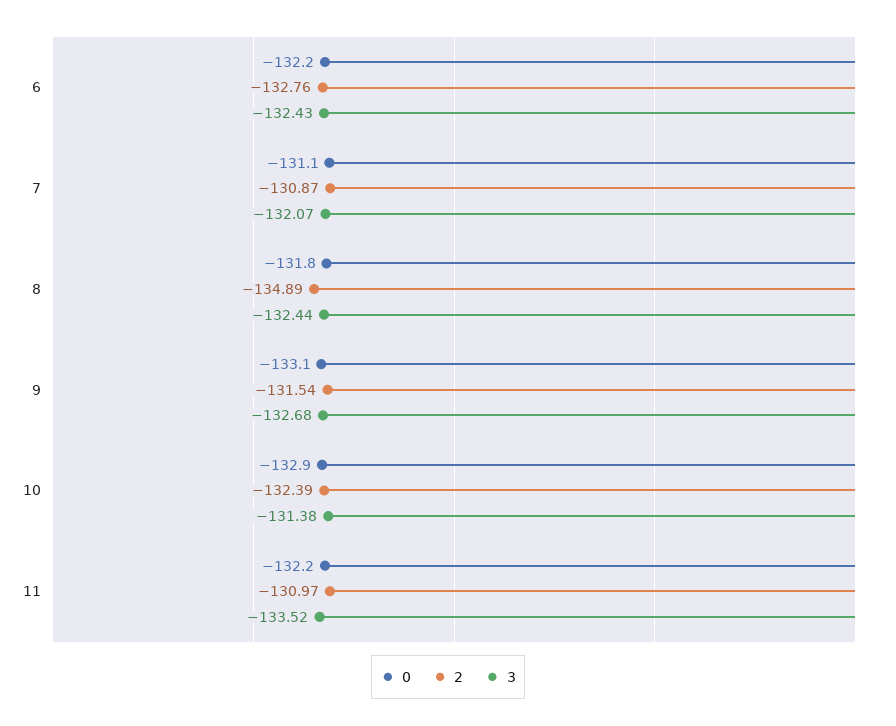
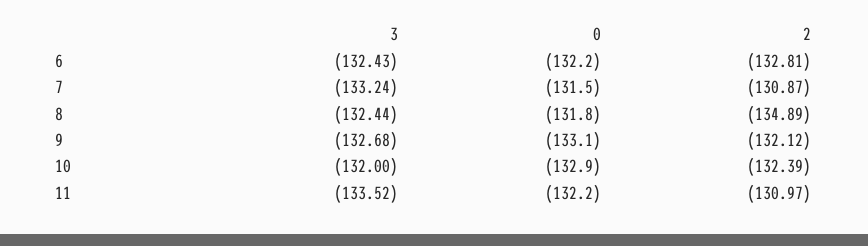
  {
    "0": {
      "6": -132.2,
-     "7": -131.1,
+     "7": -131.5,
      "8": -131.8,
      "9": -133.1,
      "10": -132.9,
      "11": -132.2
    },
    "2": {
-     "6": -132.76,
+     "6": -132.81,
      "7": -130.87,
      "8": -134.89,
-     "9": -131.54,
+     "9": -132.12,
      "10": -132.39,
      "11": -130.97
    },
    "3": {
      "6": -132.43,
-     "7": -132.07,
+     "7": -133.24,
      "8": -132.44,
      "9": -132.68,
-     "10": -131.38,
+     "10": -132,
      "11": -133.52
    }
  }

